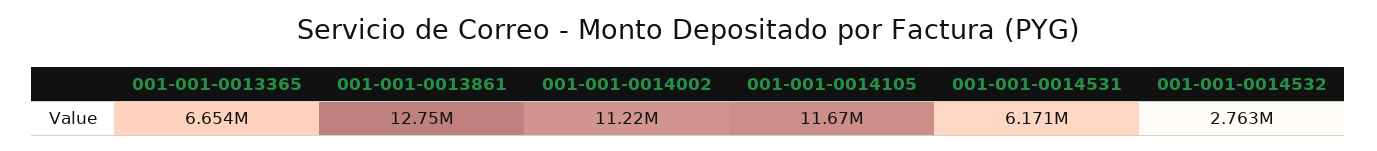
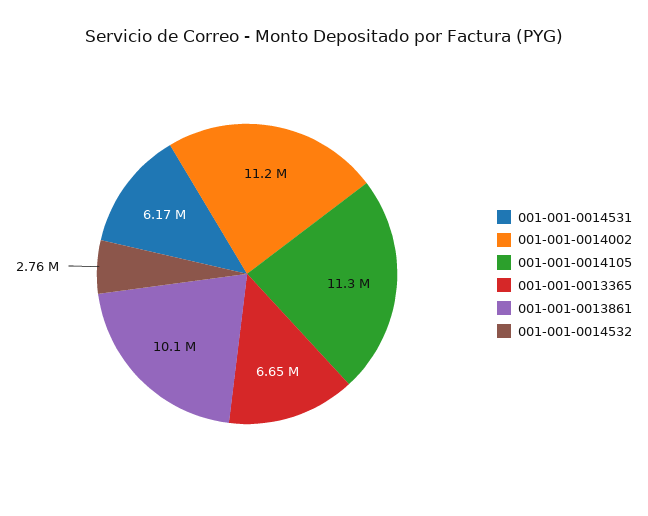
  {
    "001-001-0013365": 6654000,
-   "001-001-0013861": 12750000,
+   "001-001-0013861": 10100000,
    "001-001-0014002": 11220000,
-   "001-001-0014105": 11670000,
+   "001-001-0014105": 11300000,
    "001-001-0014531": 6171000,
    "001-001-0014532": 2763000
  }

